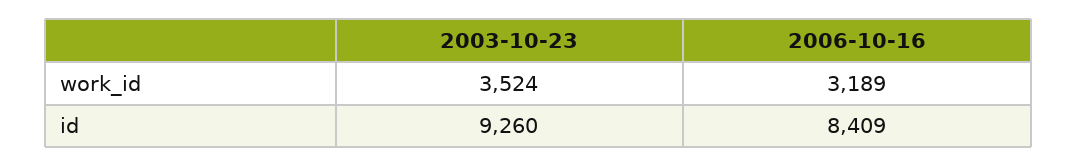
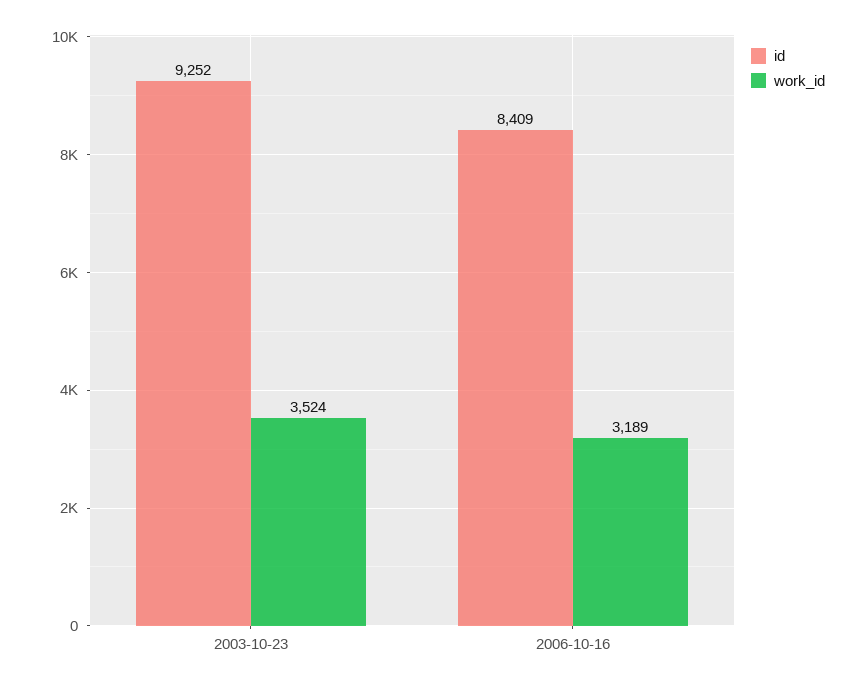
  {
    "work_id": {
      "2003-10-23": 3524,
      "2006-10-16": 3189
    },
    "id": {
-     "2003-10-23": 9260,
+     "2003-10-23": 9252,
      "2006-10-16": 8409
    }
  }

